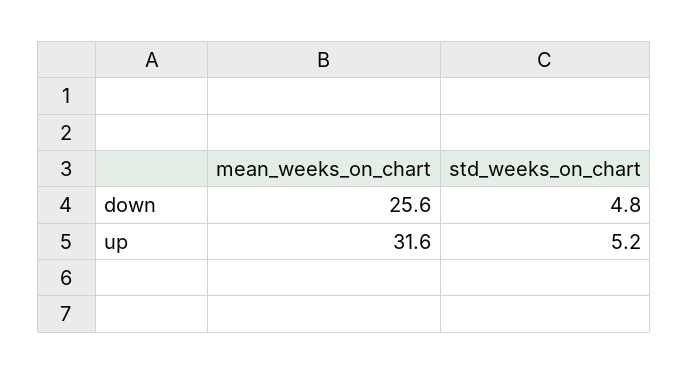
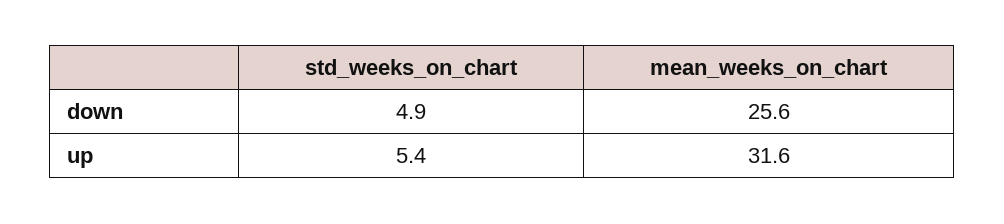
  {
    "mean_weeks_on_chart": {
      "down": 25.6,
      "up": 31.6
    },
    "std_weeks_on_chart": {
-     "down": 4.8,
+     "down": 4.9,
-     "up": 5.2
+     "up": 5.4
    }
  }

